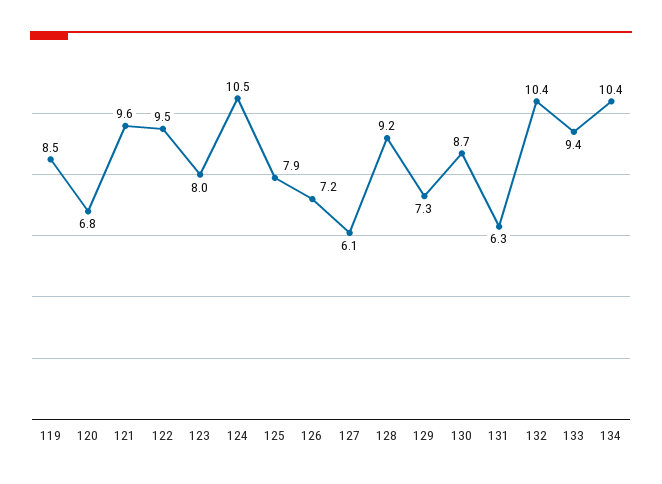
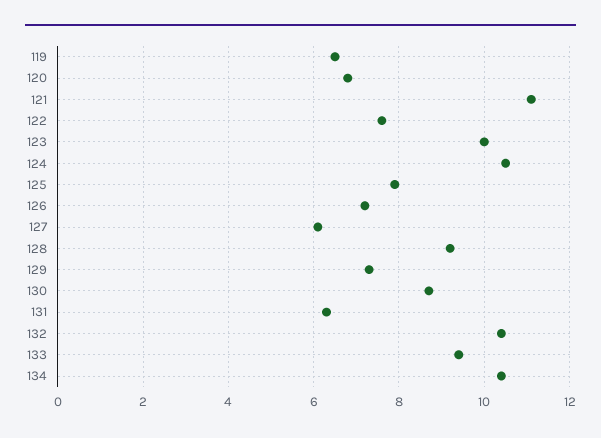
  {
-   "119": 8.5,
+   "119": 6.5,
    "120": 6.8,
-   "121": 9.6,
+   "121": 11,
-   "122": 9.5,
+   "122": 7.5,
-   "123": 8,
+   "123": 10,
    "124": 10.5,
    "125": 7.9,
    "126": 7.2,
    "127": 6.1,
    "128": 9.2,
    "129": 7.3,
    "130": 8.7,
    "131": 6.3,
    "132": 10.4,
    "133": 9.4,
    "134": 10.4
  }

